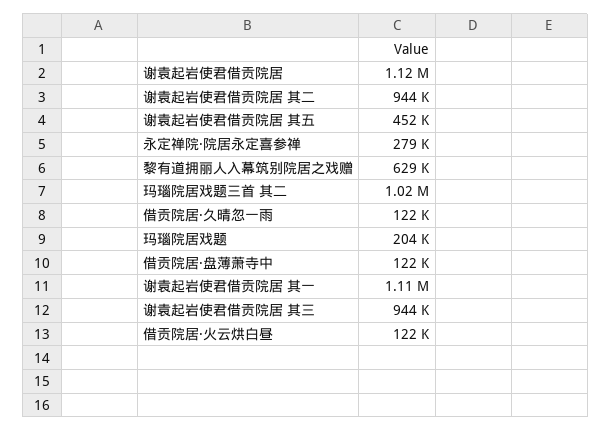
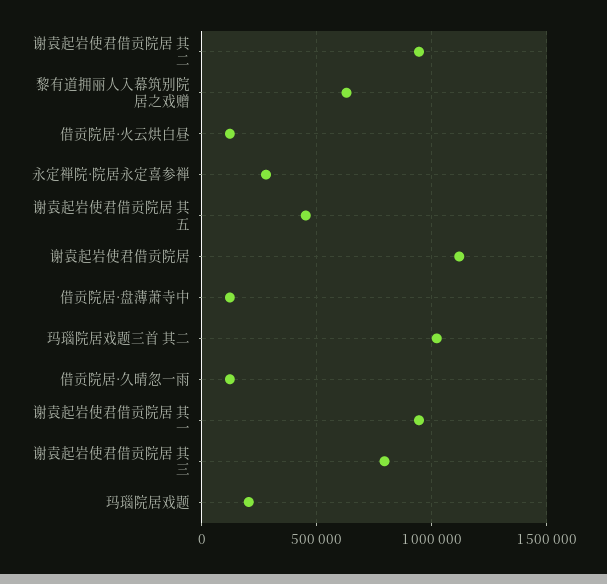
  {
    "谢袁起岩使君借贡院居": 1120000,
    "谢袁起岩使君借贡院居 其二": 944000,
    "谢袁起岩使君借贡院居 其五": 452000,
    "永定禅院·院居永定喜参禅": 279000,
    "黎有道拥丽人入幕筑别院居之戏赠": 629000,
    "玛瑙院居戏题三首 其二": 1020000,
    "借贡院居·久晴忽一雨": 122000,
    "玛瑙院居戏题": 204000,
    "借贡院居·盘薄萧寺中": 122000,
-   "谢袁起岩使君借贡院居 其一": 1110000,
+   "谢袁起岩使君借贡院居 其一": 950000,
-   "谢袁起岩使君借贡院居 其三": 944000,
+   "谢袁起岩使君借贡院居 其三": 800000,
    "借贡院居·火云烘白昼": 122000
  }

